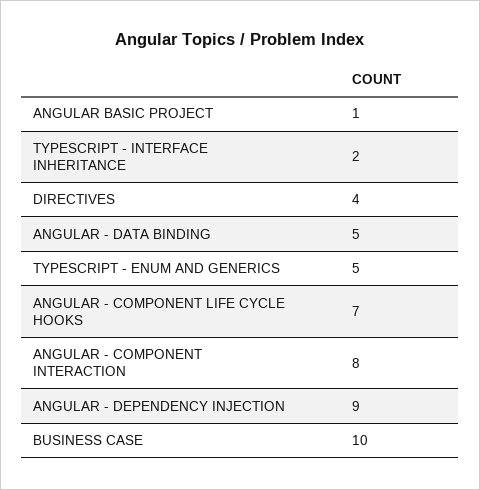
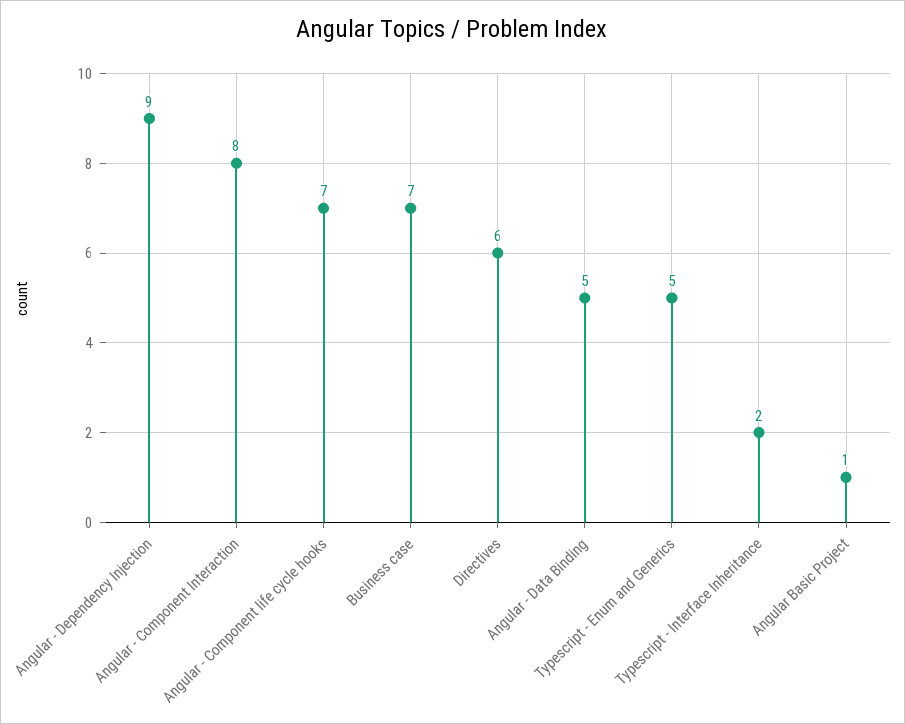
  {
    "ANGULAR BASIC PROJECT": 1,
    "TYPESCRIPT - INTERFACE INHERITANCE": 2,
-   "DIRECTIVES": 4,
+   "DIRECTIVES": 6,
    "ANGULAR - DATA BINDING": 5,
    "TYPESCRIPT - ENUM AND GENERICS": 5,
    "ANGULAR - COMPONENT LIFE CYCLE HOOKS": 7,
    "ANGULAR - COMPONENT INTERACTION": 8,
    "ANGULAR - DEPENDENCY INJECTION": 9,
-   "BUSINESS CASE": 10
+   "BUSINESS CASE": 7
  }

